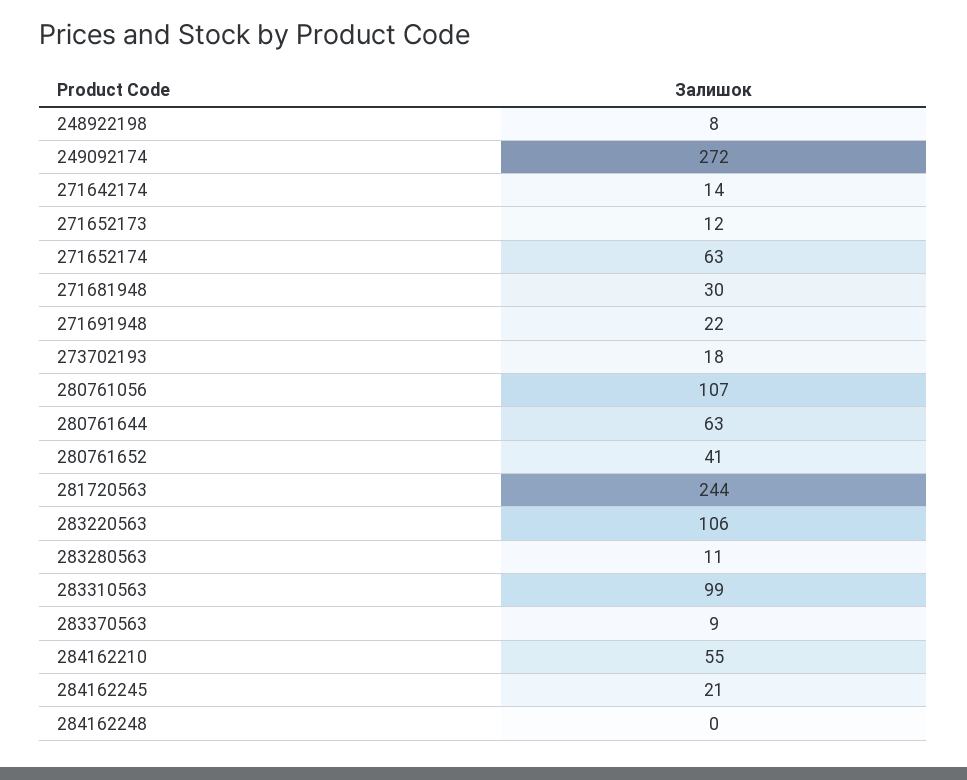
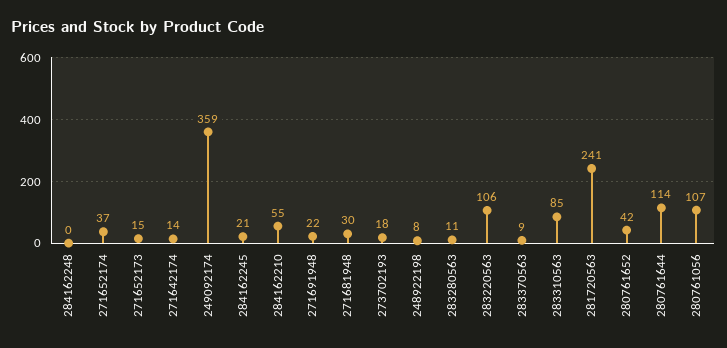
  {
    "248922198": 8,
-   "249092174": 272,
+   "249092174": 359,
    "271642174": 14,
-   "271652173": 12,
+   "271652173": 15,
-   "271652174": 63,
+   "271652174": 37,
    "271681948": 30,
    "271691948": 22,
    "273702193": 18,
    "280761056": 107,
-   "280761644": 63,
+   "280761644": 114,
-   "280761652": 41,
+   "280761652": 42,
-   "281720563": 244,
+   "281720563": 241,
    "283220563": 106,
    "283280563": 11,
-   "283310563": 99,
+   "283310563": 85,
    "283370563": 9,
    "284162210": 55,
    "284162245": 21,
    "284162248": 0
  }

